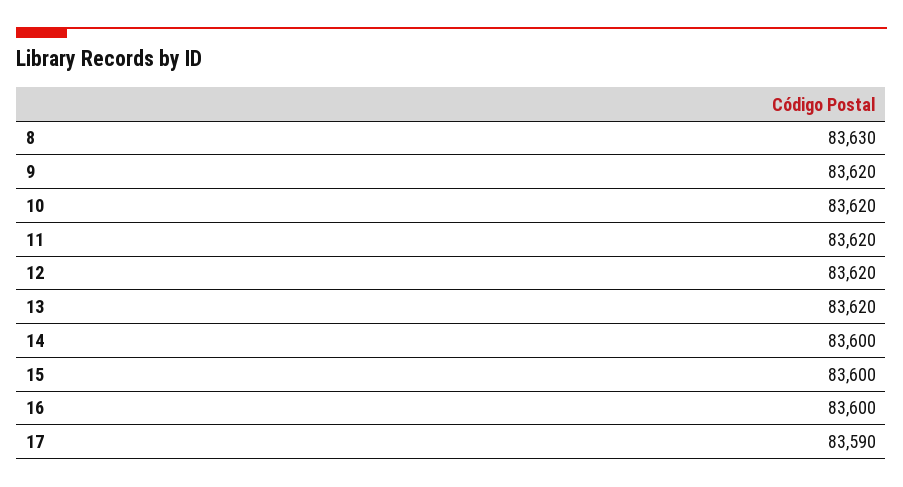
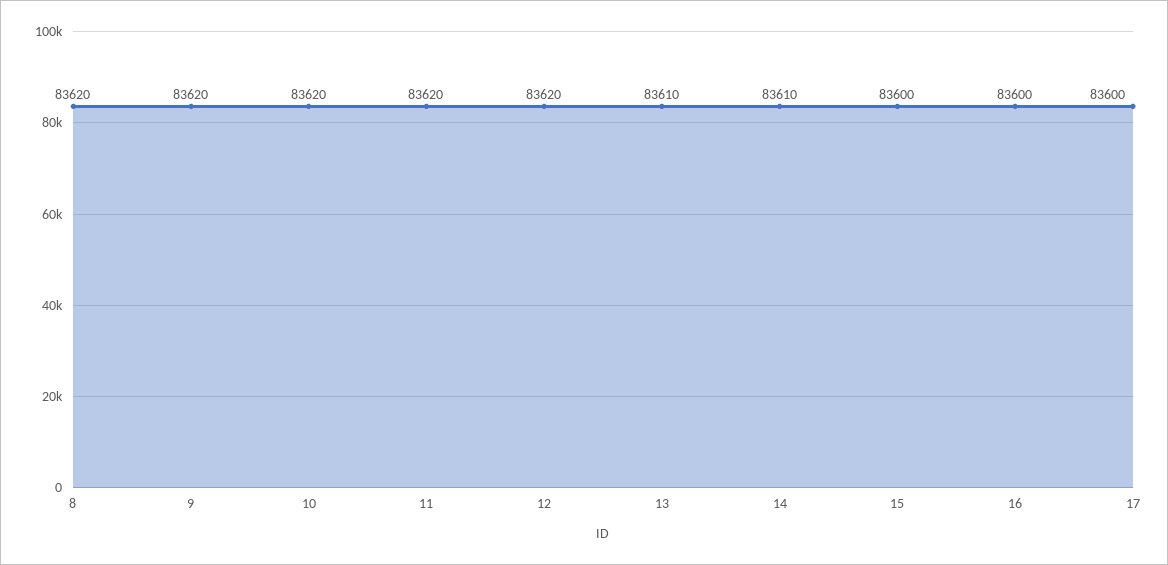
  {
-   "8": 83630,
+   "8": 83620,
    "9": 83620,
    "10": 83620,
    "11": 83620,
    "12": 83620,
-   "13": 83620,
+   "13": 83610,
-   "14": 83600,
+   "14": 83610,
    "15": 83600,
    "16": 83600,
-   "17": 83590
+   "17": 83600
  }

